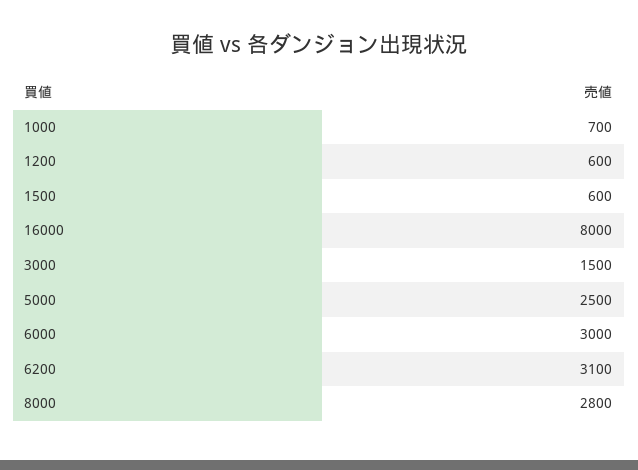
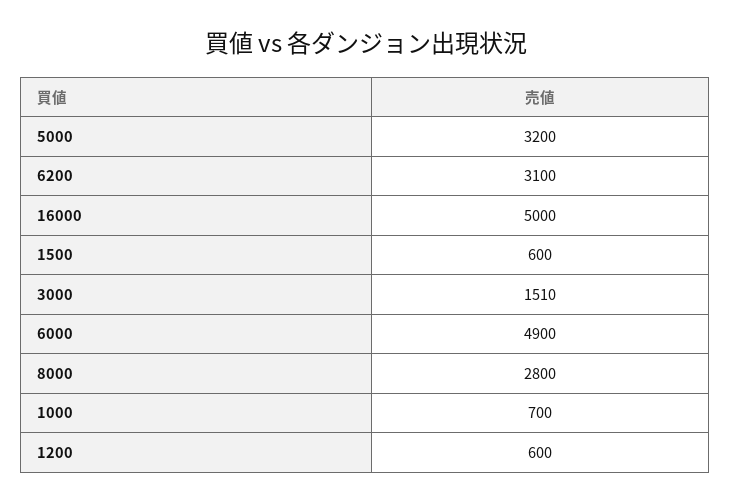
  {
    "1000": 700,
    "1200": 600,
    "1500": 600,
-   "16000": 8000,
+   "16000": 5000,
-   "3000": 1500,
+   "3000": 1510,
-   "5000": 2500,
+   "5000": 3200,
-   "6000": 3000,
+   "6000": 4900,
    "6200": 3100,
    "8000": 2800
  }

